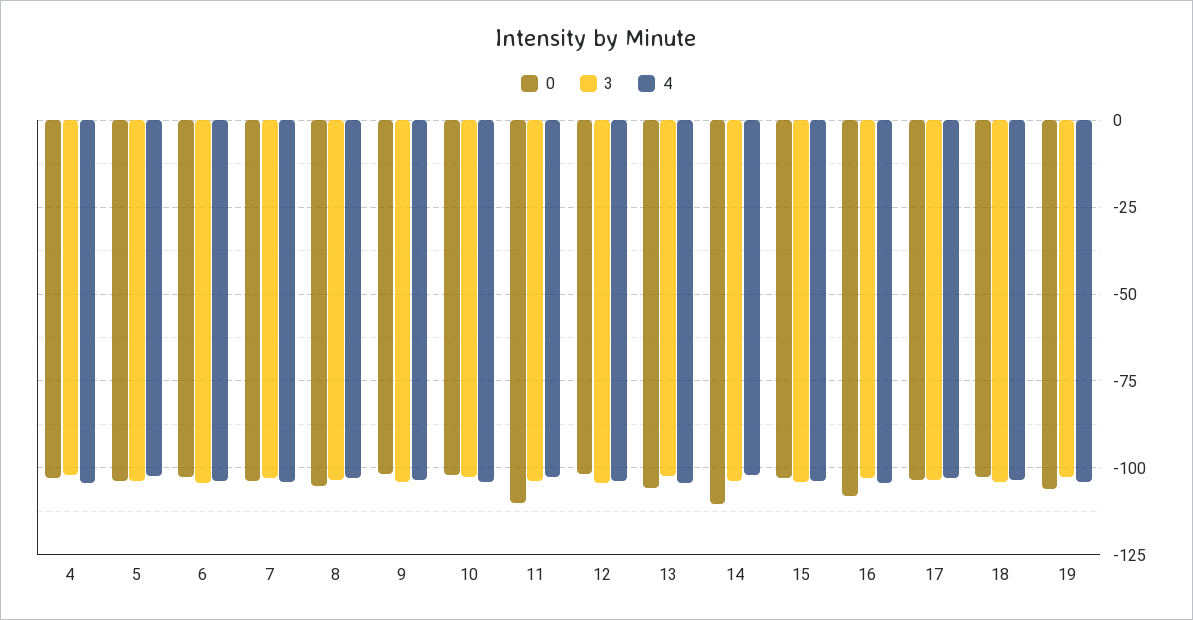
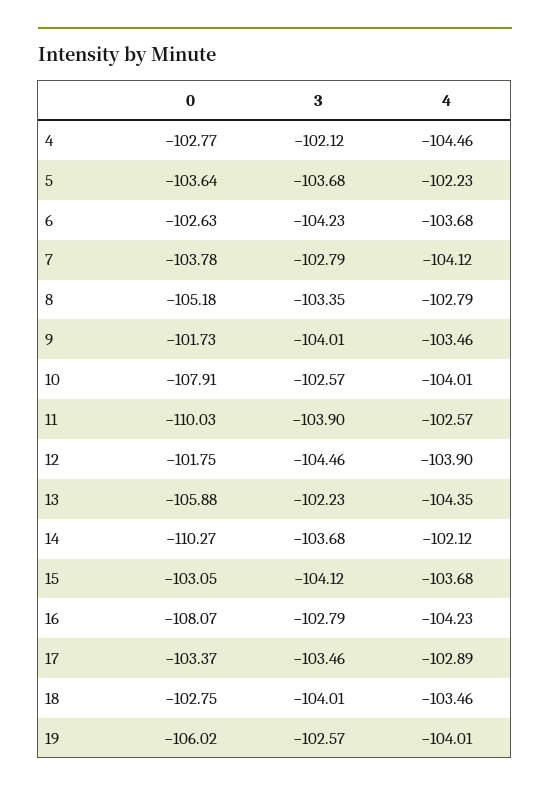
  {
    "0": {
      "4": -102.77,
      "5": -103.64,
      "6": -102.63,
      "7": -103.78,
      "8": -105.18,
      "9": -101.73,
-     "10": -102.5,
+     "10": -107.91,
      "11": -110.03,
      "12": -101.75,
      "13": -105.88,
      "14": -110.27,
      "15": -103.05,
      "16": -108.07,
      "17": -103.37,
      "18": -102.75,
      "19": -106.02
    },
    "3": {
      "4": -102.12,
      "5": -103.68,
      "6": -104.23,
      "7": -102.79,
      "8": -103.35,
      "9": -104.01,
      "10": -102.57,
      "11": -103.9,
      "12": -104.46,
      "13": -102.23,
      "14": -103.68,
      "15": -104.12,
      "16": -102.79,
      "17": -103.46,
      "18": -104.01,
      "19": -102.57
    },
    "4": {
      "4": -104.46,
      "5": -102.23,
      "6": -103.68,
      "7": -104.12,
      "8": -102.79,
      "9": -103.46,
      "10": -104.01,
      "11": -102.57,
      "12": -103.9,
      "13": -104.35,
      "14": -102.12,
      "15": -103.68,
      "16": -104.23,
      "17": -102.89,
      "18": -103.46,
      "19": -104.01
    }
  }

